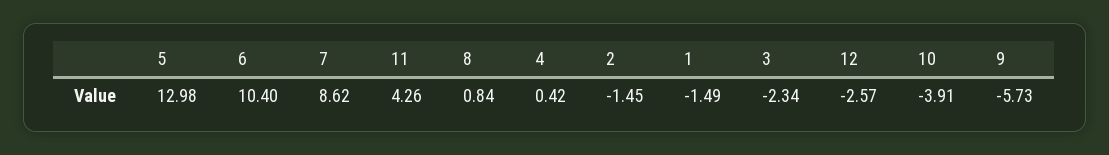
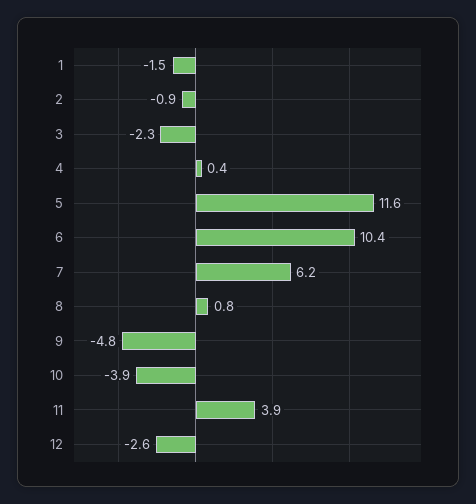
  {
-   "5": 12.98,
+   "5": 11.6,
    "6": 10.4,
-   "7": 8.62,
+   "7": 6.2,
-   "11": 4.26,
+   "11": 3.9,
    "8": 0.84,
    "4": 0.42,
-   "2": -1.45,
+   "2": -0.9,
    "1": -1.49,
    "3": -2.34,
    "12": -2.57,
    "10": -3.91,
-   "9": -5.73
+   "9": -4.8
  }

